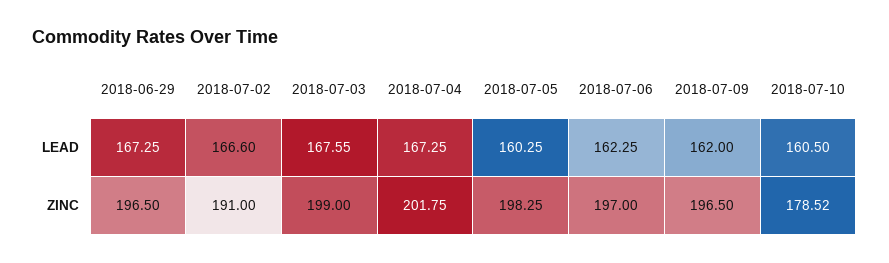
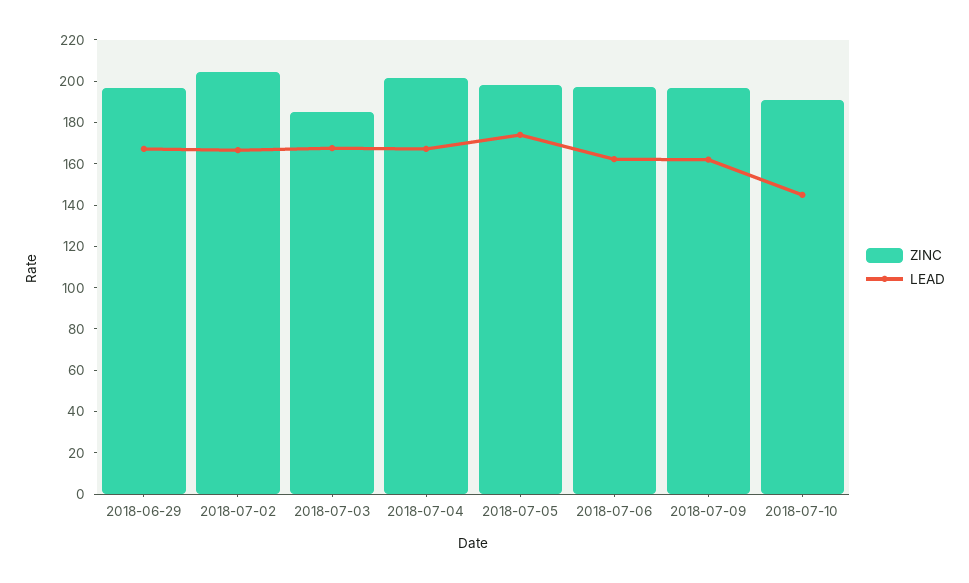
  {
    "LEAD": {
      "2018-06-29": 167.25,
      "2018-07-02": 166.6,
      "2018-07-03": 167.55,
      "2018-07-04": 167.25,
-     "2018-07-05": 160.25,
+     "2018-07-05": 175,
      "2018-07-06": 162.25,
      "2018-07-09": 162,
-     "2018-07-10": 160.5
+     "2018-07-10": 145
    },
    "ZINC": {
      "2018-06-29": 196.5,
-     "2018-07-02": 191,
+     "2018-07-02": 205,
-     "2018-07-03": 199,
+     "2018-07-03": 185,
      "2018-07-04": 201.75,
      "2018-07-05": 198.25,
      "2018-07-06": 197,
      "2018-07-09": 196.5,
-     "2018-07-10": 178.52
+     "2018-07-10": 190
    }
  }

